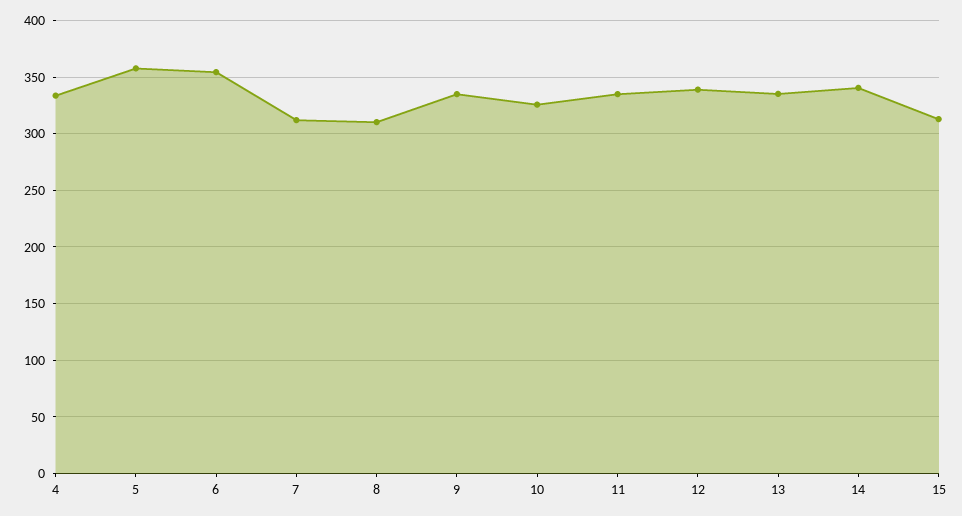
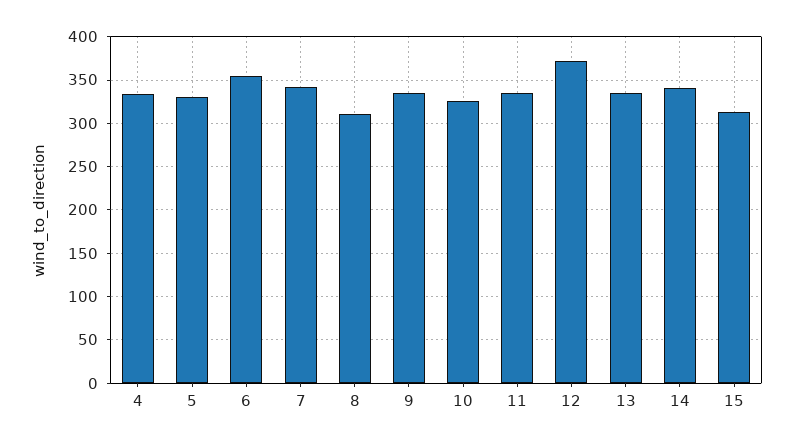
  {
    "4": 330,
-   "5": 360,
+   "5": 330,
    "6": 350,
-   "7": 310,
+   "7": 340,
    "8": 310,
    "9": 330,
    "10": 330,
    "11": 340,
-   "12": 340,
+   "12": 370,
    "13": 340,
    "14": 340,
    "15": 310
  }

